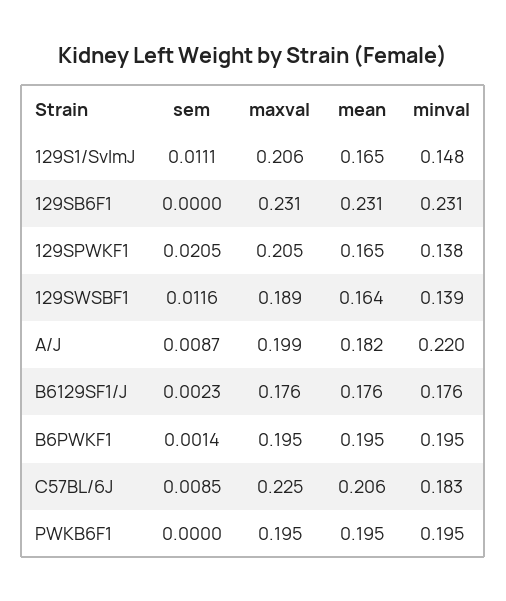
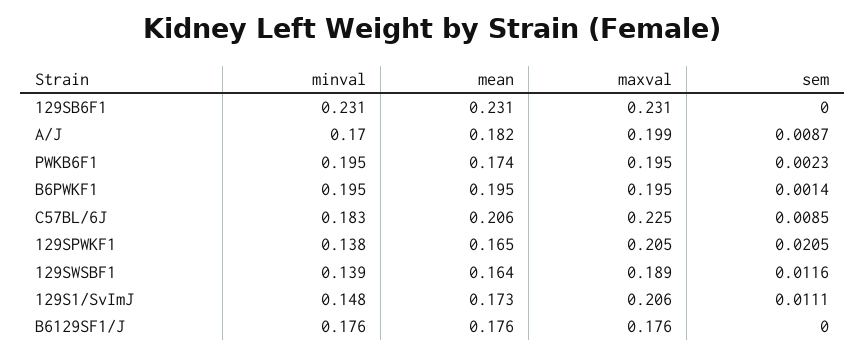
  {
    "sem": {
      "129S1/SvImJ": 0.0111,
      "129SB6F1": 0,
      "129SPWKF1": 0.0205,
      "129SWSBF1": 0.0116,
      "A/J": 0.0087,
-     "B6129SF1/J": 0.0023,
+     "B6129SF1/J": 0,
      "B6PWKF1": 0.0014,
      "C57BL/6J": 0.0085,
-     "PWKB6F1": 0
+     "PWKB6F1": 0.0023
    },
    "maxval": {
      "129S1/SvImJ": 0.206,
      "129SB6F1": 0.231,
      "129SPWKF1": 0.205,
      "129SWSBF1": 0.189,
      "A/J": 0.199,
      "B6129SF1/J": 0.176,
      "B6PWKF1": 0.195,
      "C57BL/6J": 0.225,
      "PWKB6F1": 0.195
    },
    "mean": {
-     "129S1/SvImJ": 0.165,
+     "129S1/SvImJ": 0.173,
      "129SB6F1": 0.231,
      "129SPWKF1": 0.165,
      "129SWSBF1": 0.164,
      "A/J": 0.182,
      "B6129SF1/J": 0.176,
      "B6PWKF1": 0.195,
      "C57BL/6J": 0.206,
-     "PWKB6F1": 0.195
+     "PWKB6F1": 0.174
    },
    "minval": {
      "129S1/SvImJ": 0.148,
      "129SB6F1": 0.231,
      "129SPWKF1": 0.138,
      "129SWSBF1": 0.139,
-     "A/J": 0.22,
+     "A/J": 0.17,
      "B6129SF1/J": 0.176,
      "B6PWKF1": 0.195,
      "C57BL/6J": 0.183,
      "PWKB6F1": 0.195
    }
  }

